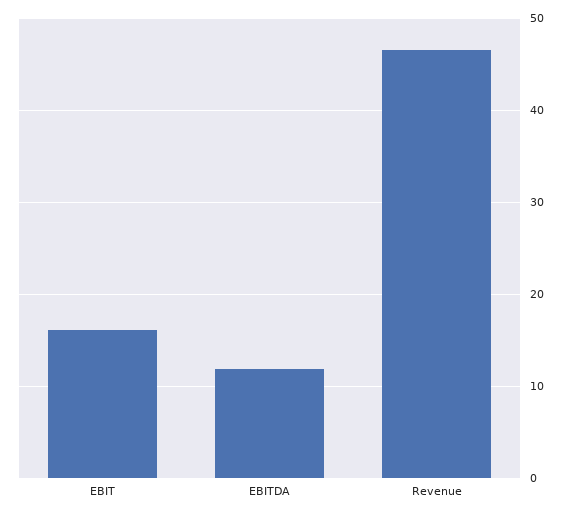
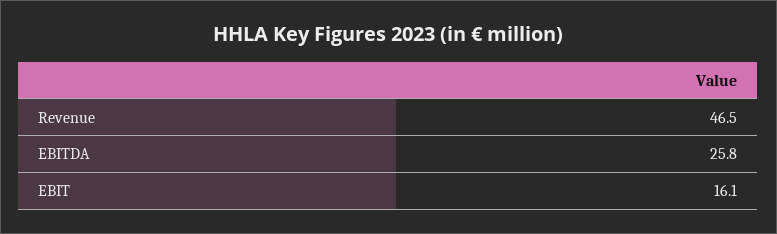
  {
    "EBIT": 16.1,
-   "EBITDA": 12,
+   "EBITDA": 25.8,
    "Revenue": 46.5
  }

